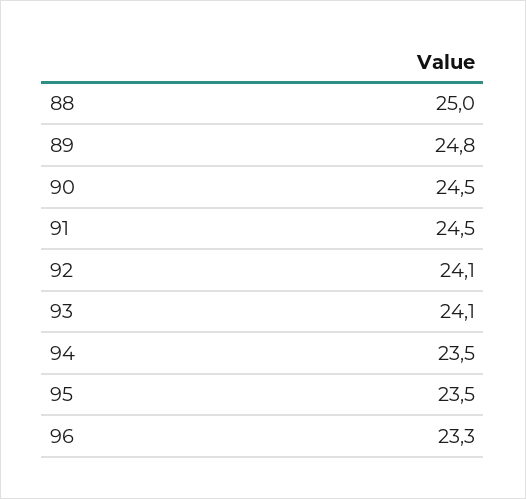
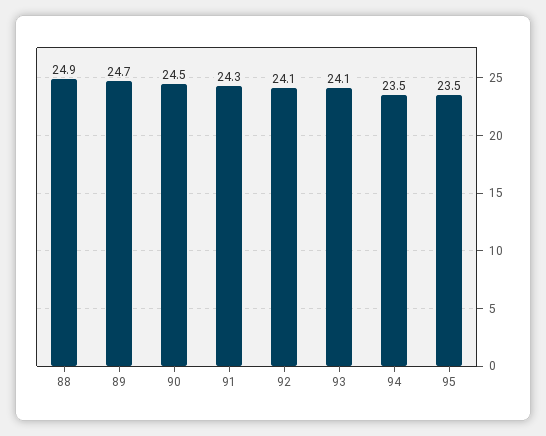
  {
-   "88": 25,
+   "88": 24.9,
-   "89": 24.8,
+   "89": 24.7,
    "90": 24.5,
-   "91": 24.5,
+   "91": 24.3,
    "92": 24.1,
    "93": 24.1,
    "94": 23.5,
-   "95": 23.5,
+   "95": 23.5
-   "96": 23.3
  }

